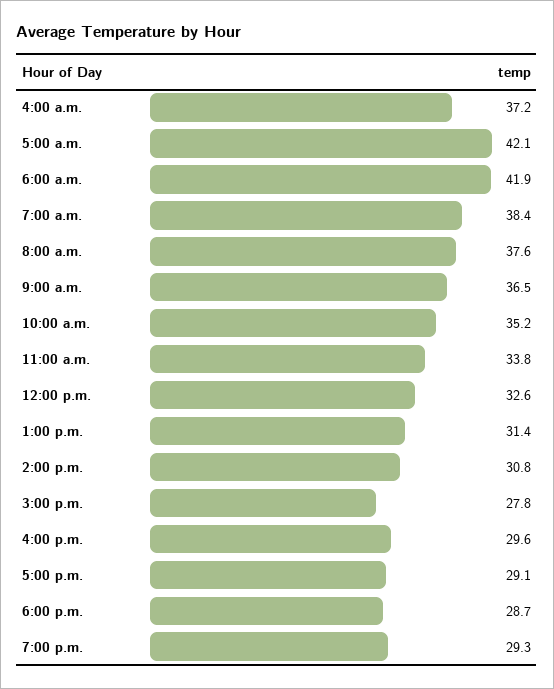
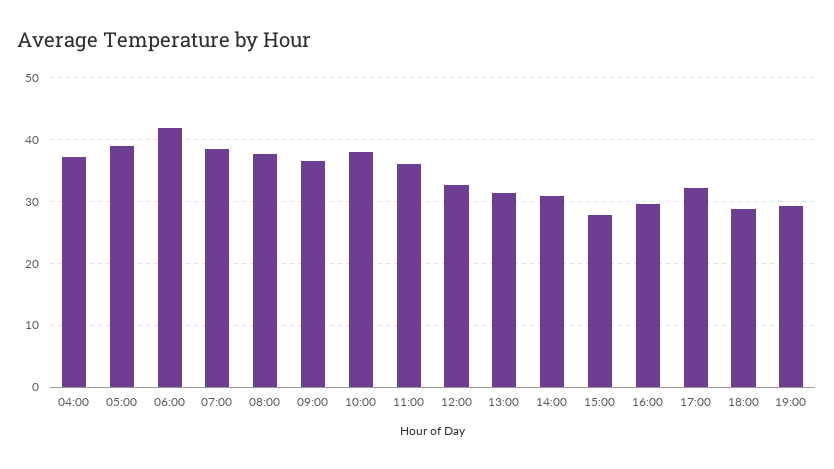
  {
    "4:00 a.m.": 37.2,
-   "5:00 a.m.": 42.1,
+   "5:00 a.m.": 39,
    "6:00 a.m.": 41.9,
    "7:00 a.m.": 38.4,
    "8:00 a.m.": 37.6,
    "9:00 a.m.": 36.5,
-   "10:00 a.m.": 35.2,
+   "10:00 a.m.": 38,
-   "11:00 a.m.": 33.8,
+   "11:00 a.m.": 36,
    "12:00 p.m.": 32.6,
    "1:00 p.m.": 31.4,
    "2:00 p.m.": 30.8,
    "3:00 p.m.": 27.8,
    "4:00 p.m.": 29.6,
-   "5:00 p.m.": 29.1,
+   "5:00 p.m.": 32,
    "6:00 p.m.": 28.7,
    "7:00 p.m.": 29.3
  }

